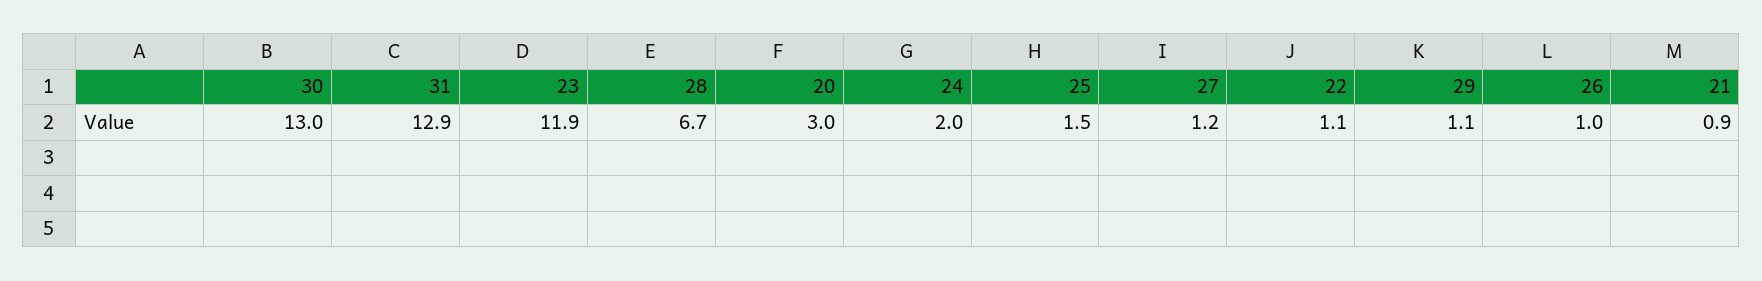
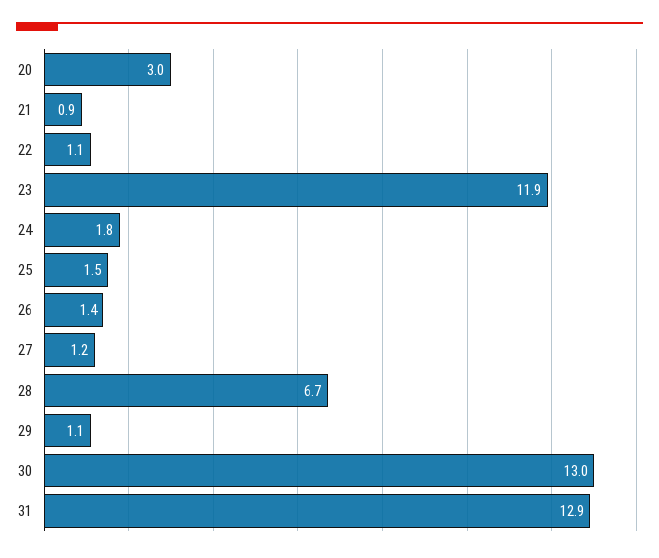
  {
    "30": 13,
    "31": 12.9,
    "23": 11.9,
    "28": 6.7,
    "20": 3,
-   "24": 2,
+   "24": 1.8,
    "25": 1.5,
    "27": 1.2,
    "22": 1.1,
    "29": 1.1,
-   "26": 1,
+   "26": 1.4,
    "21": 0.9
  }

